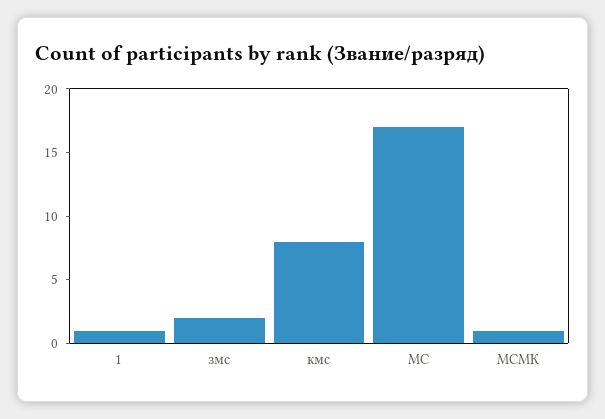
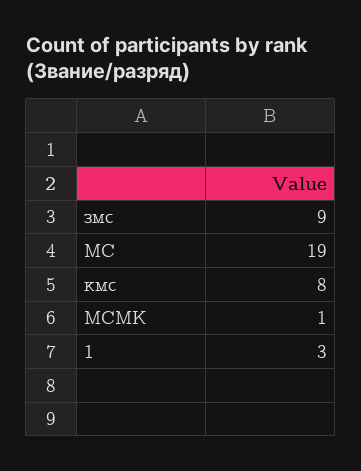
  {
-   "1": 1,
+   "1": 3,
-   "змс": 2,
+   "змс": 9,
    "кмс": 8,
-   "МС": 17,
+   "МС": 19,
    "МСМК": 1
  }

